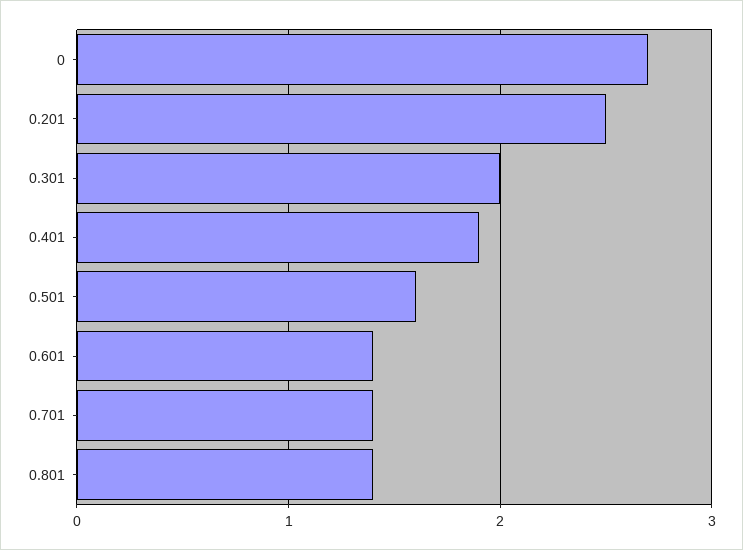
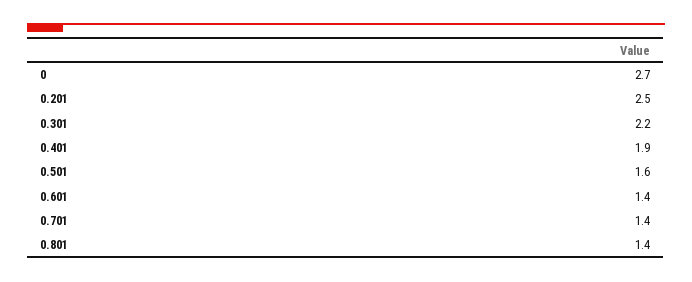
  {
    "0": 2.7,
    "0.201": 2.5,
-   "0.301": 2,
+   "0.301": 2.2,
    "0.401": 1.9,
    "0.501": 1.6,
    "0.601": 1.4,
    "0.701": 1.4,
    "0.801": 1.4
  }

